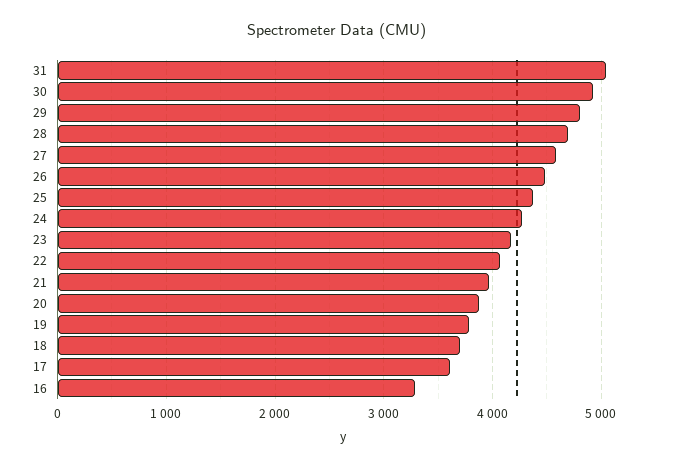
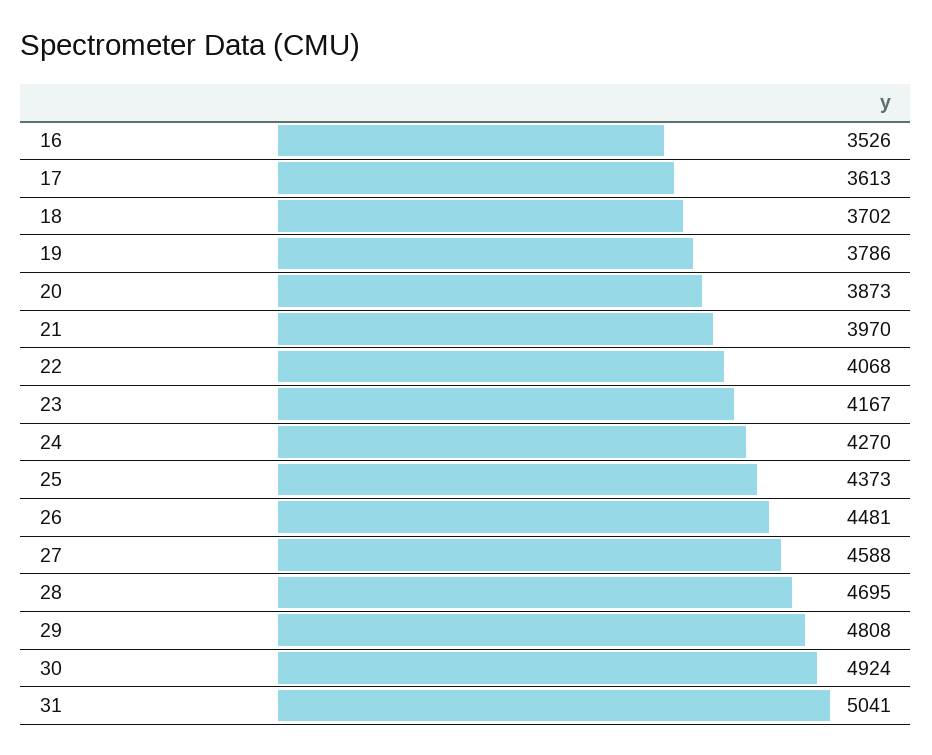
  {
    "31": 5041,
    "30": 4924,
    "29": 4808,
    "28": 4695,
    "27": 4588,
    "26": 4481,
    "25": 4373,
    "24": 4270,
    "23": 4167,
    "22": 4068,
    "21": 3970,
    "20": 3873,
    "19": 3786,
    "18": 3702,
    "17": 3613,
-   "16": 3300
+   "16": 3526
  }

